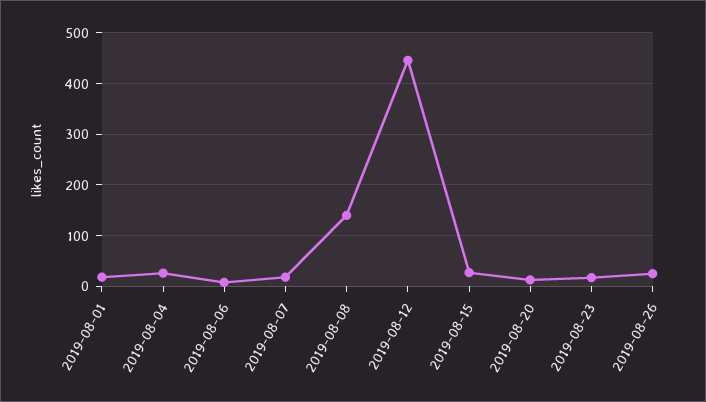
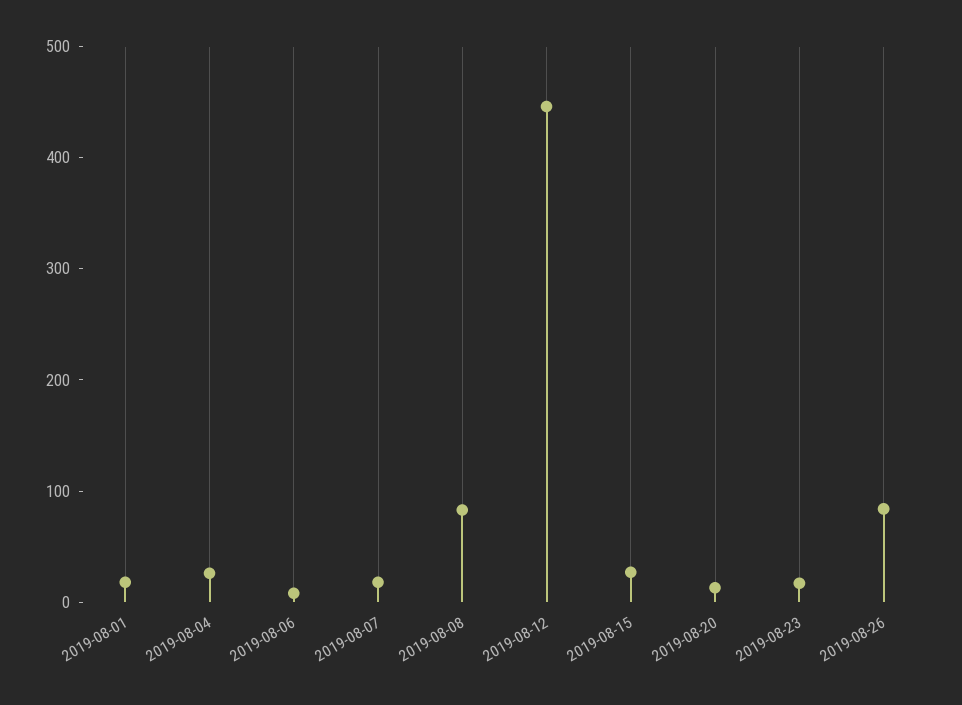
  {
    "2019-08-01": 20,
    "2019-08-04": 20,
    "2019-08-06": 0,
    "2019-08-07": 20,
-   "2019-08-08": 140,
+   "2019-08-08": 80,
    "2019-08-12": 440,
    "2019-08-15": 20,
    "2019-08-20": 20,
    "2019-08-23": 20,
-   "2019-08-26": 20
+   "2019-08-26": 80
  }

